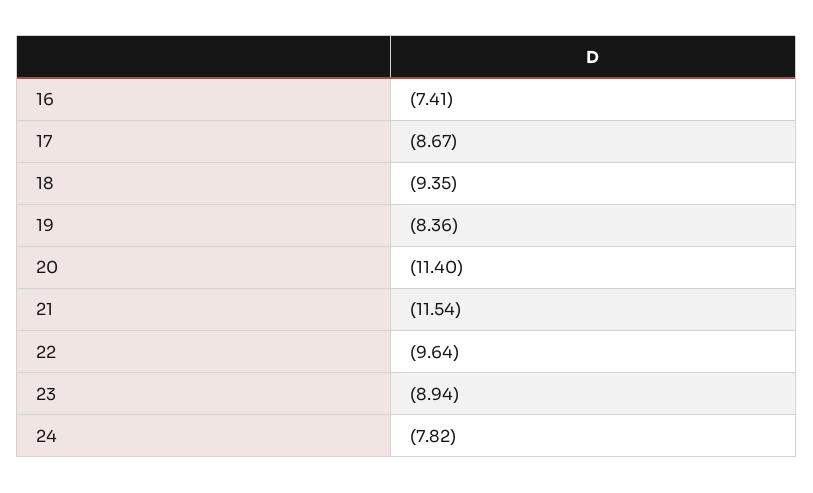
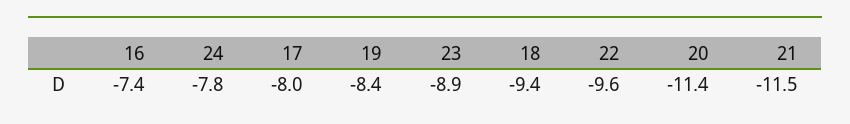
  {
    "16": -7.41,
-   "17": -8.67,
+   "17": -8,
    "18": -9.35,
    "19": -8.36,
    "20": -11.4,
    "21": -11.54,
    "22": -9.64,
    "23": -8.94,
    "24": -7.82
  }

